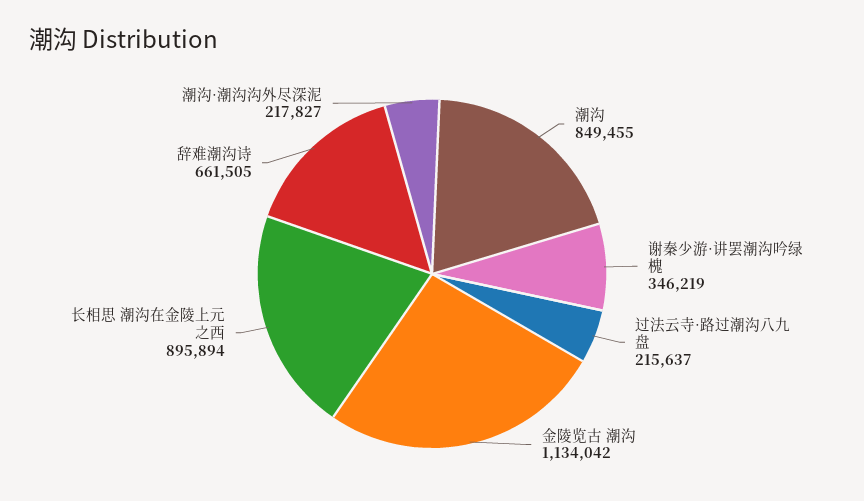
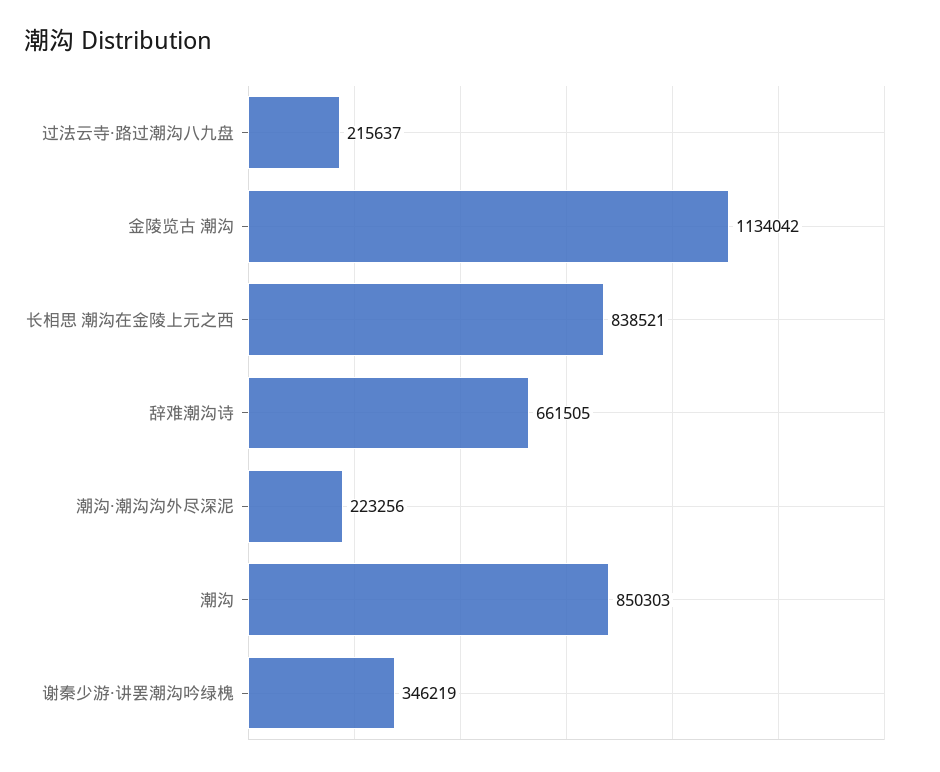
  {
-   "潮沟": 849455,
+   "潮沟": 850303,
    "谢秦少游·讲罢潮沟吟绿槐": 346219,
    "过法云寺·路过潮沟八九盘": 215637,
    "金陵览古 潮沟": 1134042,
-   "长相思 潮沟在金陵上元之西": 895894,
+   "长相思 潮沟在金陵上元之西": 838521,
    "辞难潮沟诗": 661505,
-   "潮沟·潮沟沟外尽深泥": 217827
+   "潮沟·潮沟沟外尽深泥": 223256
  }

